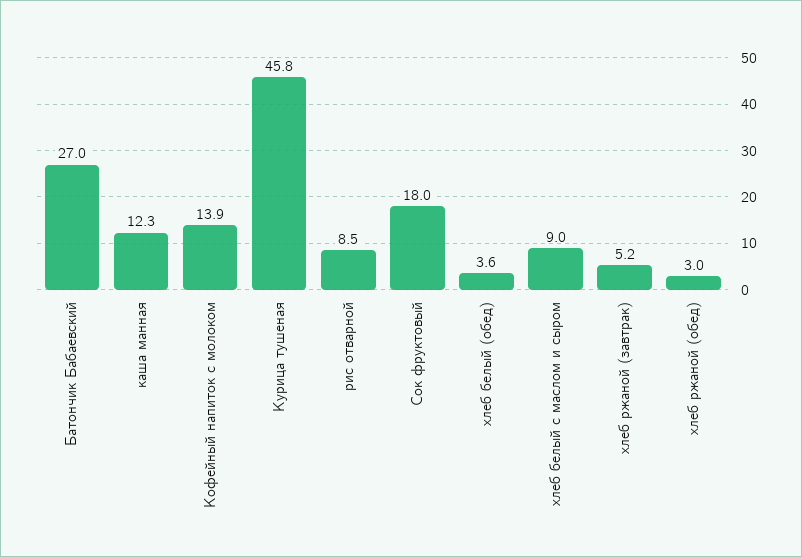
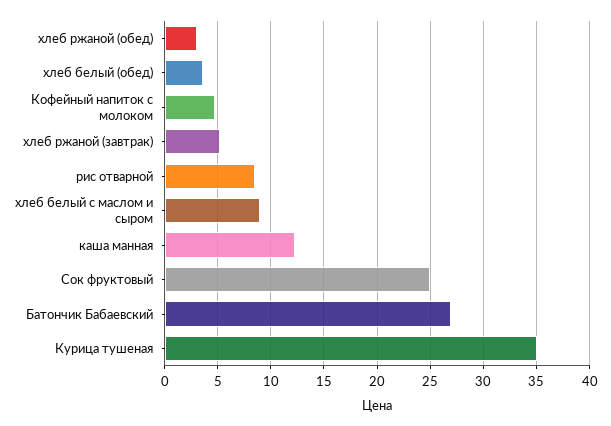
  {
    "Батончик Бабаевский": 27,
    "каша манная": 12.3,
-   "Кофейный напиток с молоком": 13.9,
+   "Кофейный напиток с молоком": 5,
-   "Курица тушеная": 45.8,
+   "Курица тушеная": 35,
    "рис отварной": 8.5,
-   "Сок фруктовый": 18,
+   "Сок фруктовый": 25,
    "хлеб белый (обед)": 3.6,
    "хлеб белый с маслом и сыром": 9,
    "хлеб ржаной (завтрак)": 5.2,
    "хлеб ржаной (обед)": 3
  }

